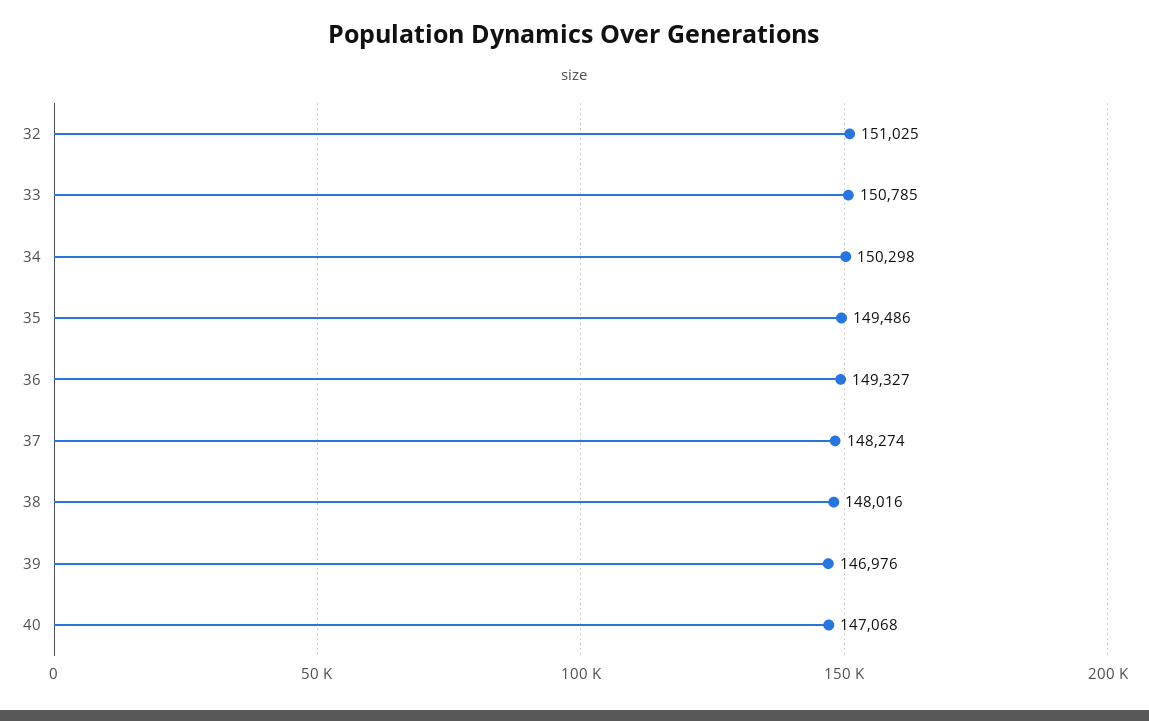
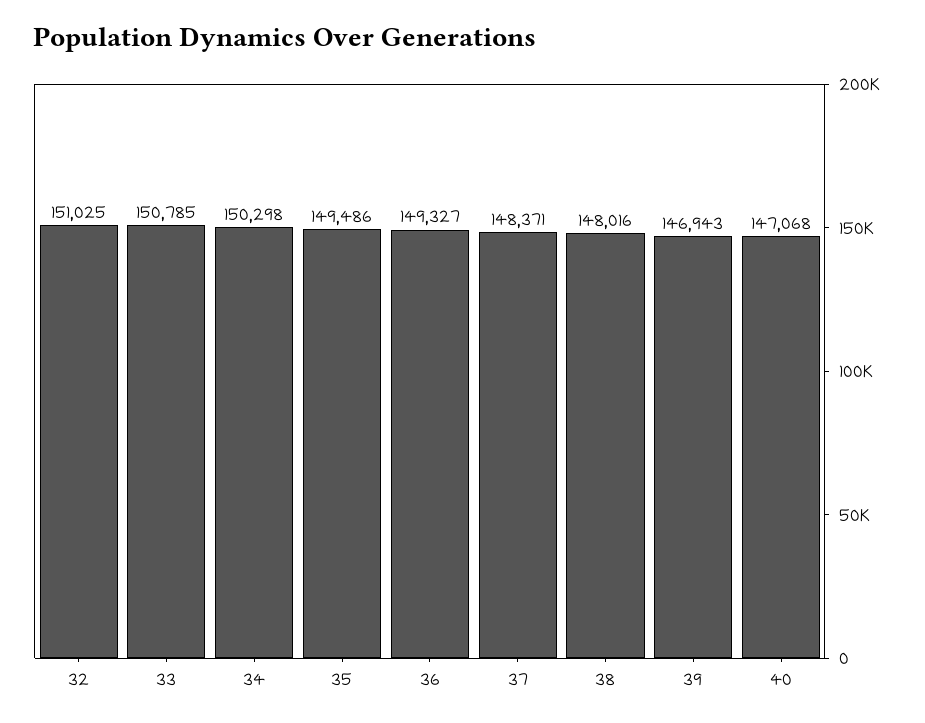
  {
    "32": 151025,
    "33": 150785,
    "34": 150298,
    "35": 149486,
    "36": 149327,
-   "37": 148274,
+   "37": 148371,
    "38": 148016,
-   "39": 146976,
+   "39": 146943,
    "40": 147068
  }

